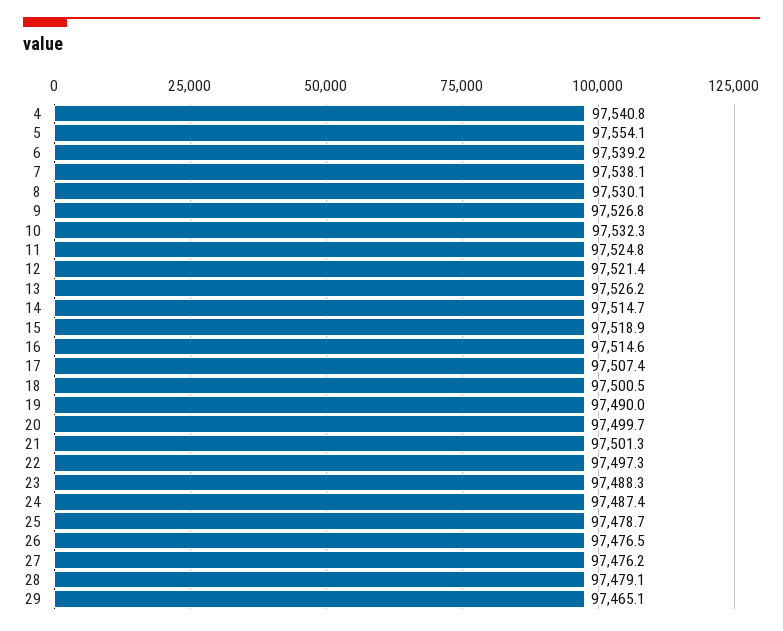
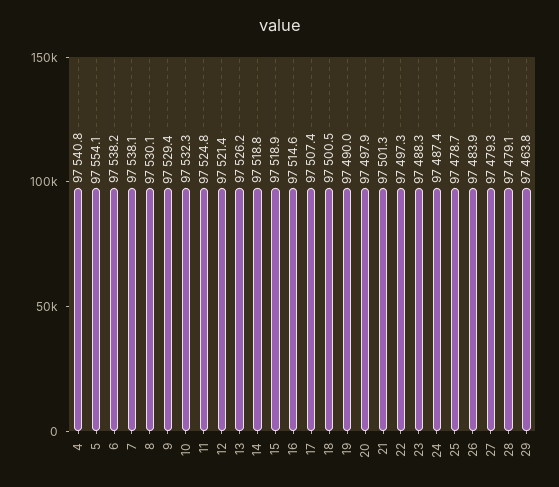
  {
    "4": 97540.8,
    "5": 97554.1,
-   "6": 97539.2,
+   "6": 97538.2,
    "7": 97538.1,
    "8": 97530.1,
-   "9": 97526.8,
+   "9": 97529.4,
    "10": 97532.3,
    "11": 97524.8,
    "12": 97521.4,
    "13": 97526.2,
-   "14": 97514.7,
+   "14": 97518.8,
    "15": 97518.9,
    "16": 97514.6,
    "17": 97507.4,
    "18": 97500.5,
    "19": 97490,
-   "20": 97499.7,
+   "20": 97497.9,
    "21": 97501.3,
    "22": 97497.3,
    "23": 97488.3,
    "24": 97487.4,
    "25": 97478.7,
-   "26": 97476.5,
+   "26": 97483.9,
-   "27": 97476.2,
+   "27": 97479.3,
    "28": 97479.1,
-   "29": 97465.1
+   "29": 97463.8
  }

